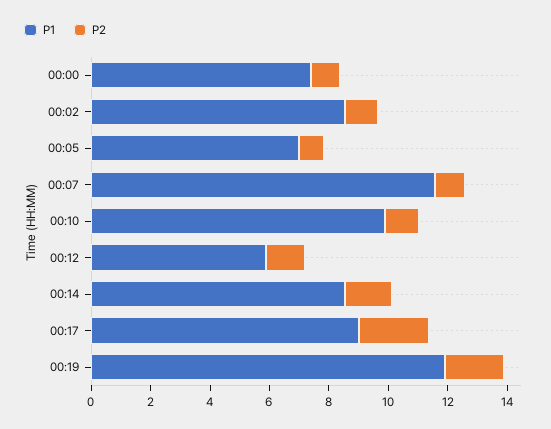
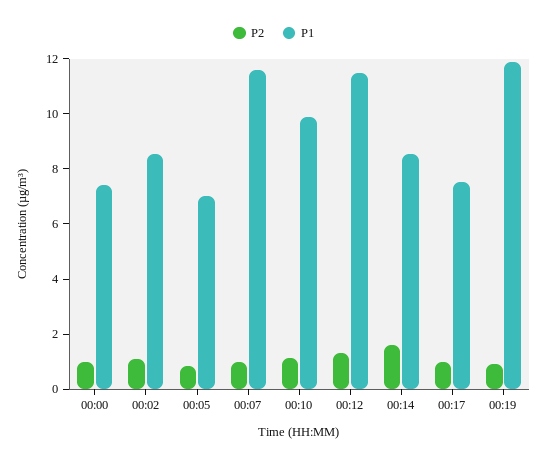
  {
    "P1": {
      "00:00": 7.5,
      "00:02": 8.5,
      "00:05": 7,
      "00:07": 11.5,
      "00:10": 10,
-     "00:12": 6,
+     "00:12": 11.5,
      "00:14": 8.5,
-     "00:17": 9,
+     "00:17": 7.5,
      "00:19": 12
    },
    "P2": {
      "00:00": 1,
      "00:02": 1,
      "00:05": 1,
      "00:07": 1,
      "00:10": 1,
      "00:12": 1.5,
      "00:14": 1.5,
-     "00:17": 2.5,
+     "00:17": 1,
-     "00:19": 2
+     "00:19": 1
    }
  }

